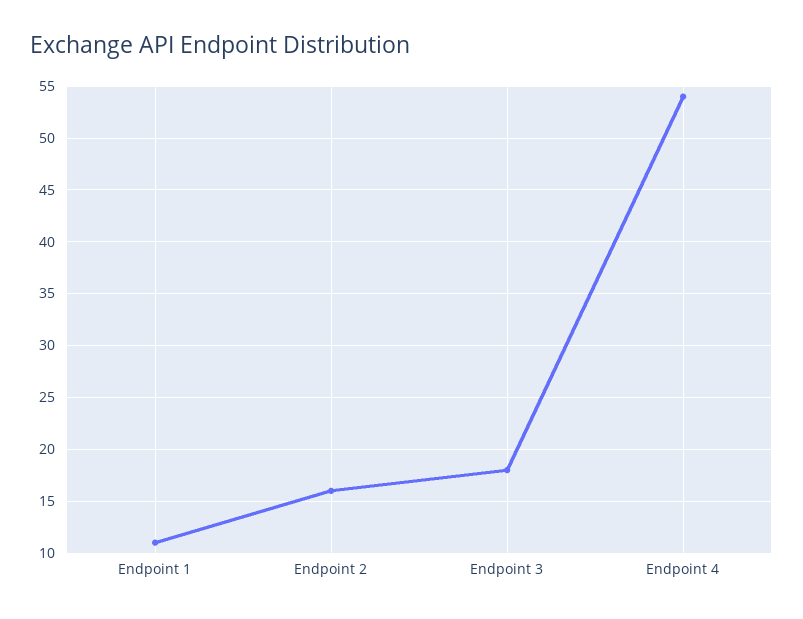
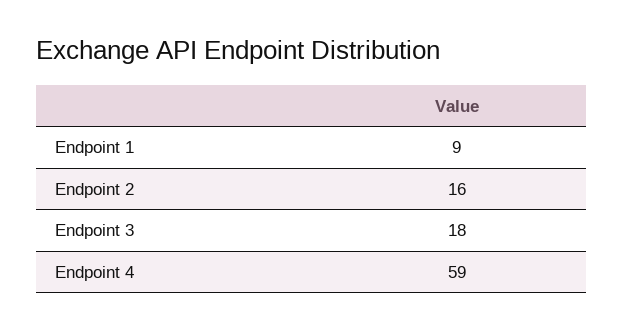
  {
-   "Endpoint 1": 11,
+   "Endpoint 1": 9,
    "Endpoint 2": 16,
    "Endpoint 3": 18,
-   "Endpoint 4": 54
+   "Endpoint 4": 59
  }

